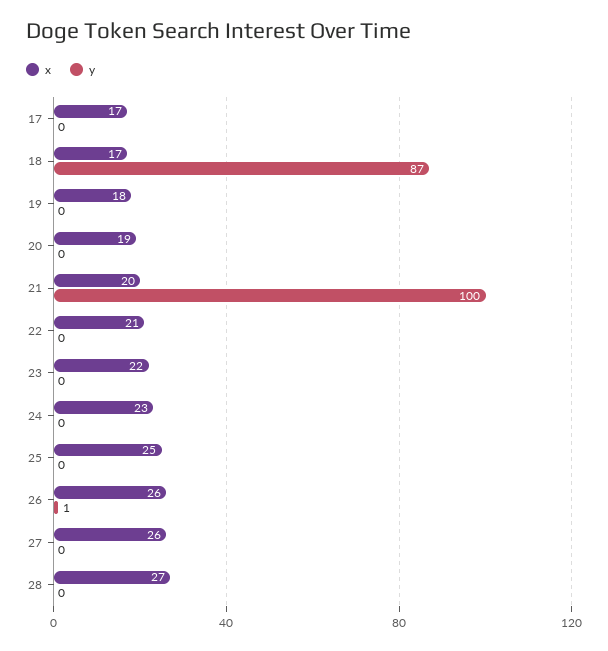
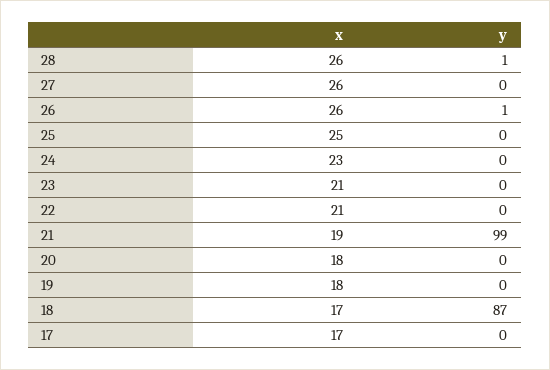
  {
    "x": {
      "17": 17,
      "18": 17,
      "19": 18,
-     "20": 19,
+     "20": 18,
-     "21": 20,
+     "21": 19,
      "22": 21,
-     "23": 22,
+     "23": 21,
      "24": 23,
      "25": 25,
      "26": 26,
      "27": 26,
-     "28": 27
+     "28": 26
    },
    "y": {
      "17": 0,
      "18": 87,
      "19": 0,
      "20": 0,
-     "21": 100,
+     "21": 99,
      "22": 0,
      "23": 0,
      "24": 0,
      "25": 0,
      "26": 1,
      "27": 0,
-     "28": 0
+     "28": 1
    }
  }

